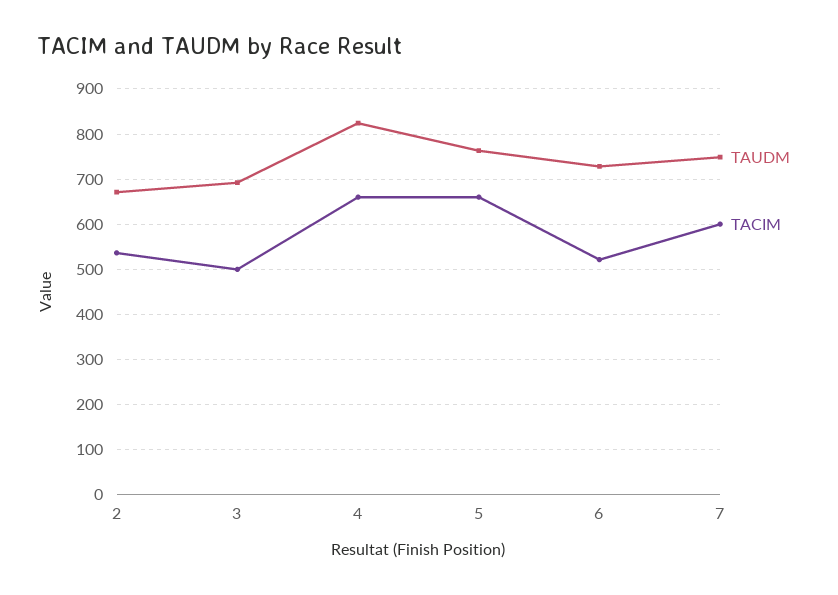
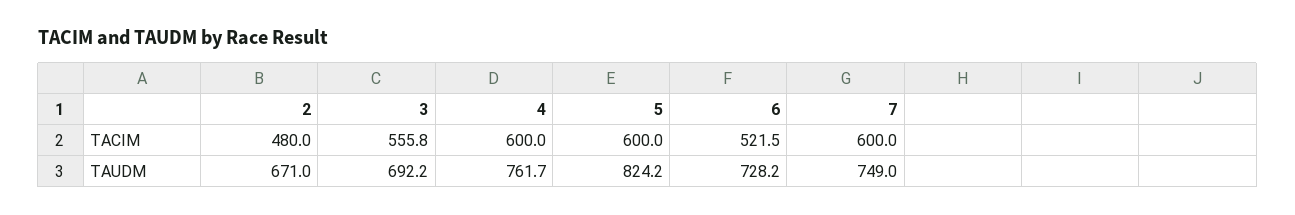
  {
    "TAUDM": {
      "2": 671,
      "3": 692.2,
-     "4": 820,
+     "4": 761.7,
-     "5": 760,
+     "5": 824.2,
      "6": 728.2,
      "7": 749
    },
    "TACIM": {
-     "2": 540,
+     "2": 480,
-     "3": 500,
+     "3": 555.8,
-     "4": 660,
+     "4": 600,
-     "5": 660,
+     "5": 600,
      "6": 521.5,
      "7": 600
    }
  }

